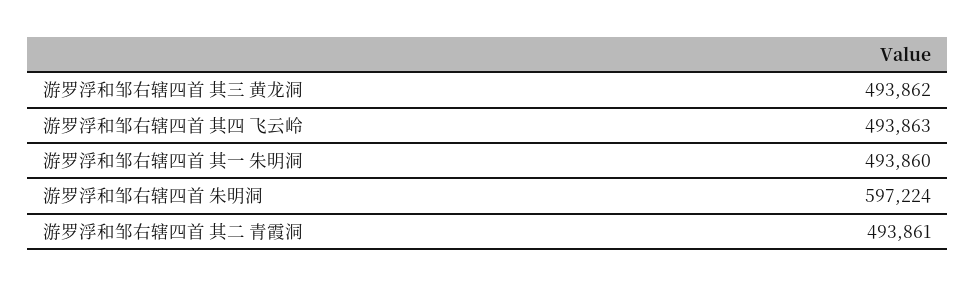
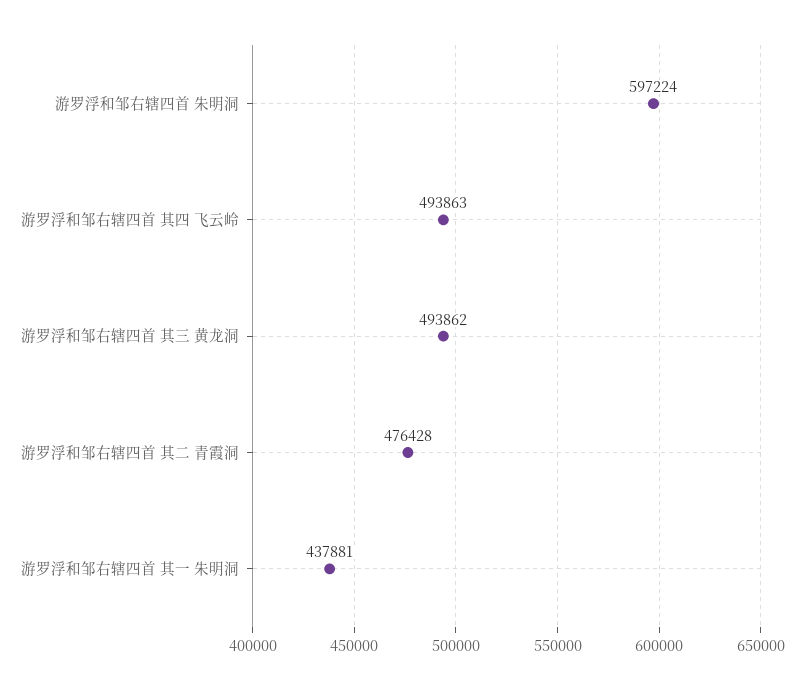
  {
    "游罗浮和邹右辖四首 其三 黄龙洞": 493862,
    "游罗浮和邹右辖四首 其四 飞云岭": 493863,
-   "游罗浮和邹右辖四首 其一 朱明洞": 493860,
+   "游罗浮和邹右辖四首 其一 朱明洞": 437881,
    "游罗浮和邹右辖四首 朱明洞": 597224,
-   "游罗浮和邹右辖四首 其二 青霞洞": 493861
+   "游罗浮和邹右辖四首 其二 青霞洞": 476428
  }

